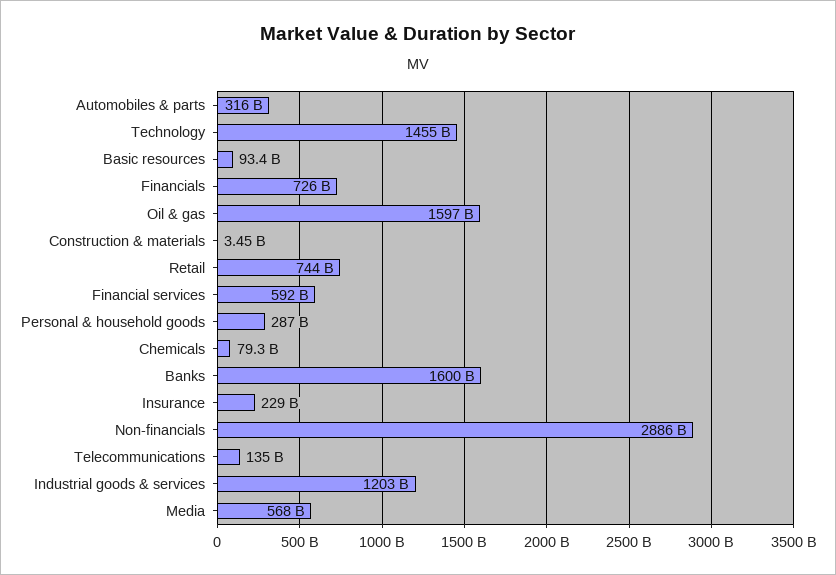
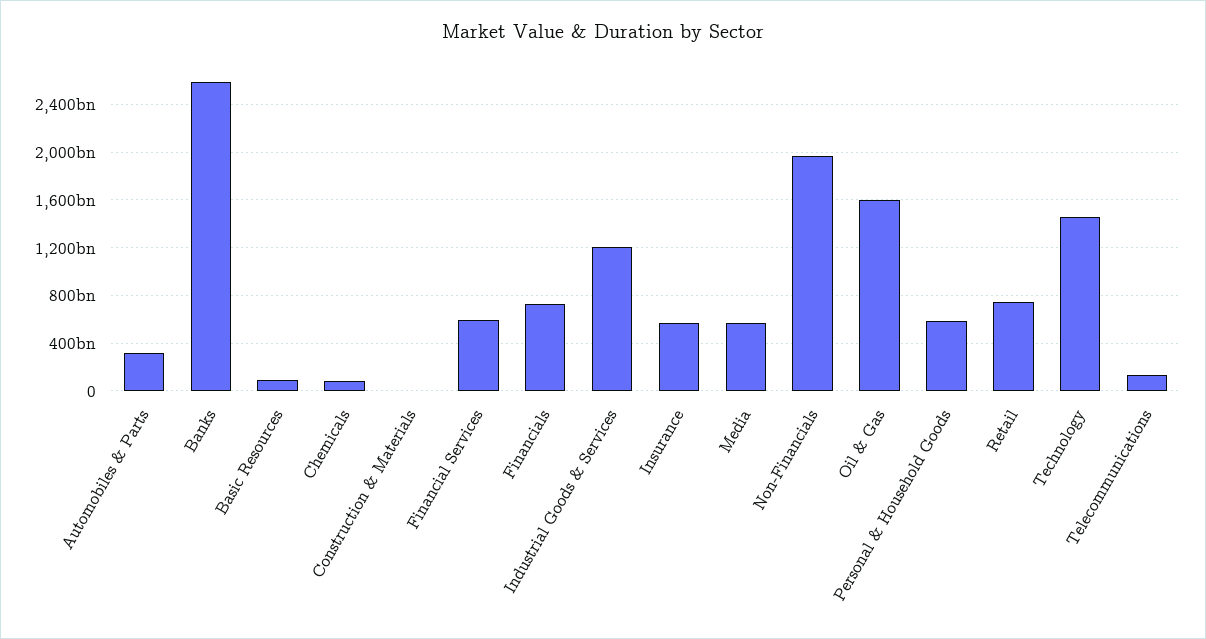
  {
    "Automobiles & parts": 316000000000,
    "Technology": 1455000000000,
    "Basic resources": 93400000000,
    "Financials": 726000000000,
    "Oil & gas": 1597000000000,
    "Construction & materials": 3450000000,
    "Retail": 744000000000,
    "Financial services": 592000000000,
-   "Personal & household goods": 287000000000,
+   "Personal & household goods": 600000000000,
    "Chemicals": 79300000000,
-   "Banks": 1600000000000,
+   "Banks": 2600000000000,
-   "Insurance": 229000000000,
+   "Insurance": 600000000000,
-   "Non-financials": 2886000000000,
+   "Non-financials": 2000000000000,
    "Telecommunications": 135000000000,
    "Industrial goods & services": 1203000000000,
    "Media": 568000000000
  }

